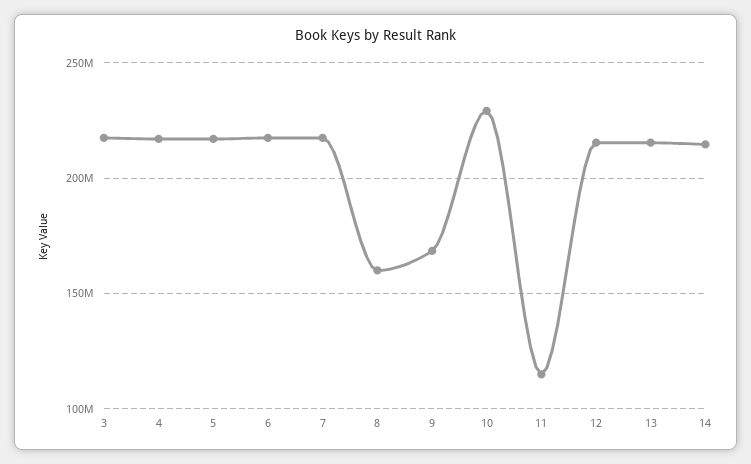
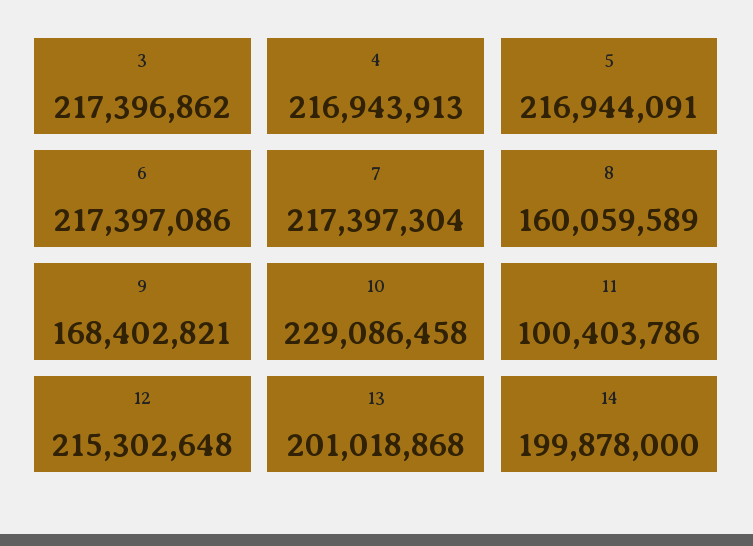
  {
    "3": 217396862,
    "4": 216943913,
    "5": 216944091,
    "6": 217397086,
    "7": 217397304,
    "8": 160059589,
    "9": 168402821,
    "10": 229086458,
-   "11": 115000000,
+   "11": 100403786,
    "12": 215302648,
-   "13": 215000000,
+   "13": 201018868,
-   "14": 215000000
+   "14": 199878000
  }

